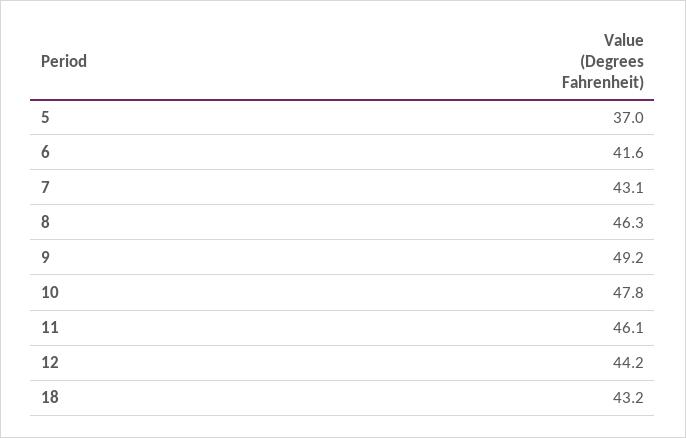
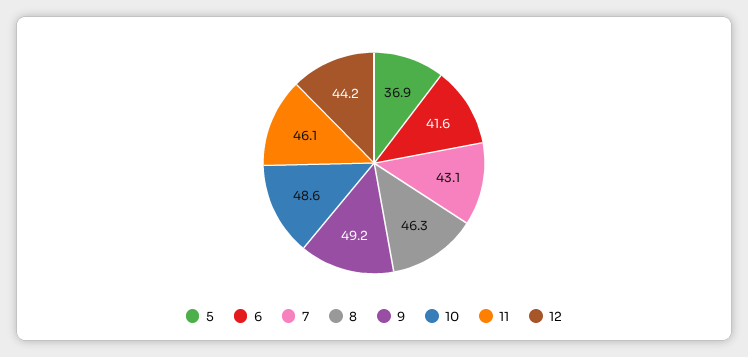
  {
-   "5": 37,
+   "5": 36.9,
    "6": 41.6,
    "7": 43.1,
    "8": 46.3,
    "9": 49.2,
-   "10": 47.8,
+   "10": 48.6,
    "11": 46.1,
-   "12": 44.2,
+   "12": 44.2
-   "18": 43.2
  }

